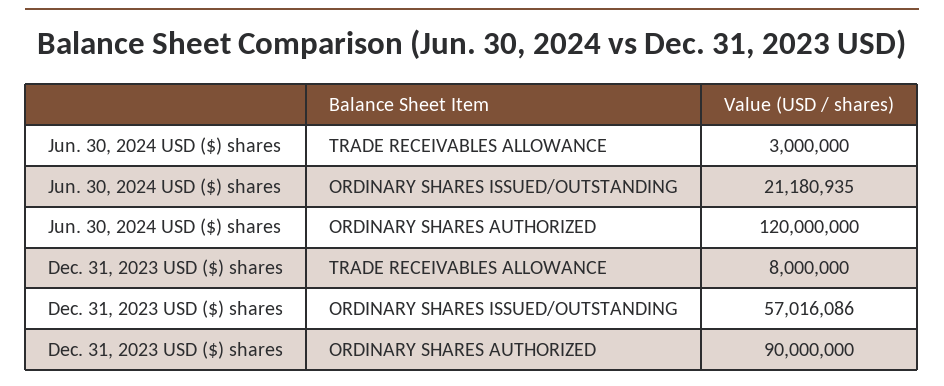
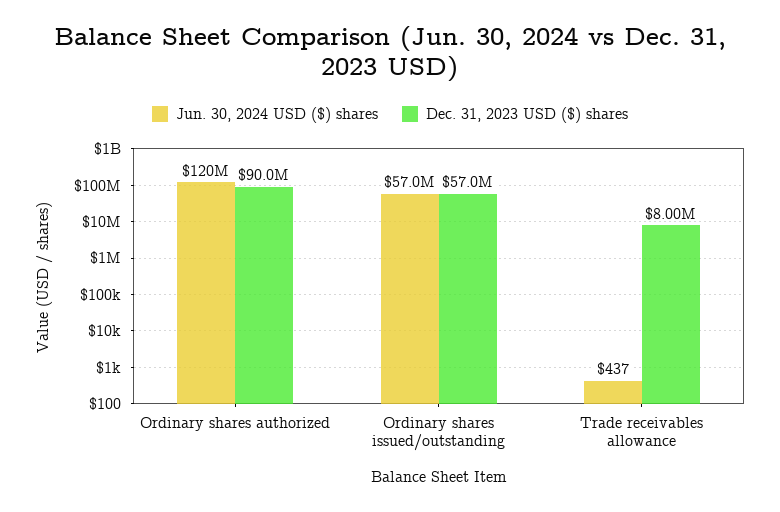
  {
    "Jun. 30, 2024 USD ($) shares": {
-     "TRADE RECEIVABLES ALLOWANCE": 3000000,
+     "TRADE RECEIVABLES ALLOWANCE": 437,
-     "ORDINARY SHARES ISSUED/OUTSTANDING": 21180935,
+     "ORDINARY SHARES ISSUED/OUTSTANDING": 57000000,
      "ORDINARY SHARES AUTHORIZED": 120000000
    },
    "Dec. 31, 2023 USD ($) shares": {
      "TRADE RECEIVABLES ALLOWANCE": 8000000,
      "ORDINARY SHARES ISSUED/OUTSTANDING": 57016086,
      "ORDINARY SHARES AUTHORIZED": 90000000
    }
  }

